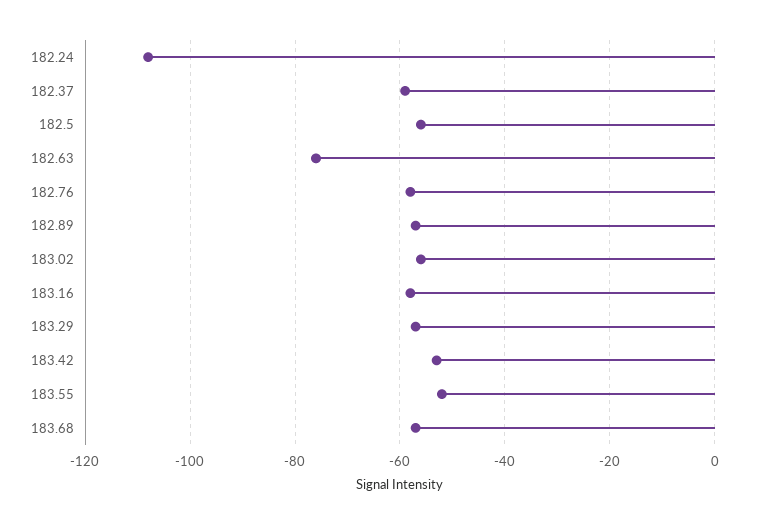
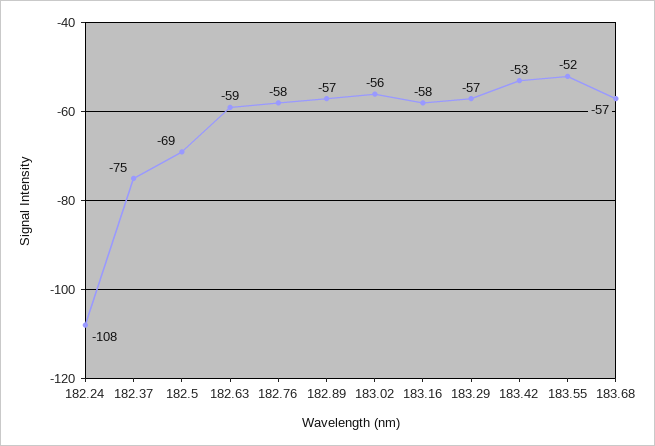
  {
    "182.24": -108,
-   "182.37": -60,
+   "182.37": -75,
-   "182.5": -55,
+   "182.5": -69,
-   "182.63": -75,
+   "182.63": -59,
    "182.76": -58,
    "182.89": -57,
    "183.02": -56,
    "183.16": -58,
    "183.29": -57,
    "183.42": -53,
    "183.55": -52,
    "183.68": -57
  }

